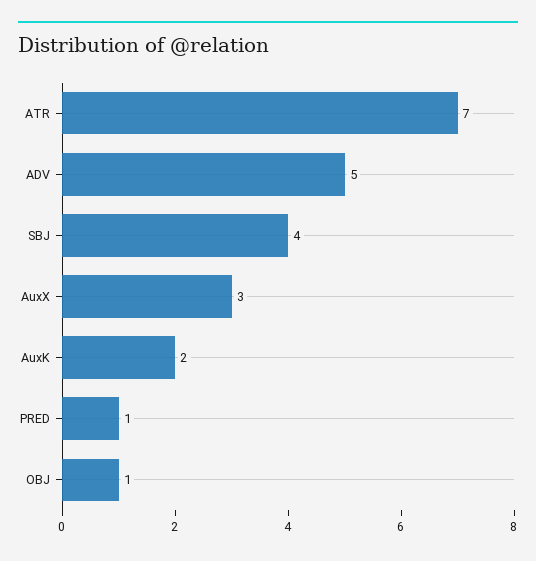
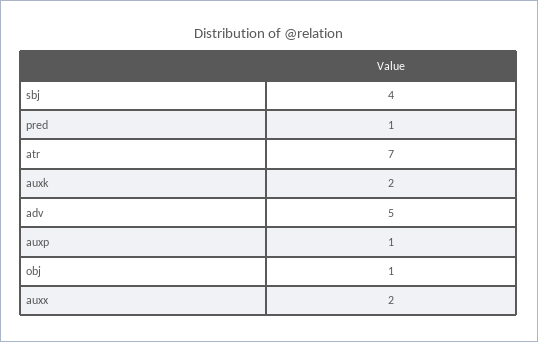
  {
    "ATR": 7,
    "ADV": 5,
    "SBJ": 4,
-   "AuxX": 3,
+   "AuxX": 2,
    "AuxK": 2,
    "PRED": 1,
-   "OBJ": 1
+   "OBJ": 1,
+   "auxp": 1
  }

